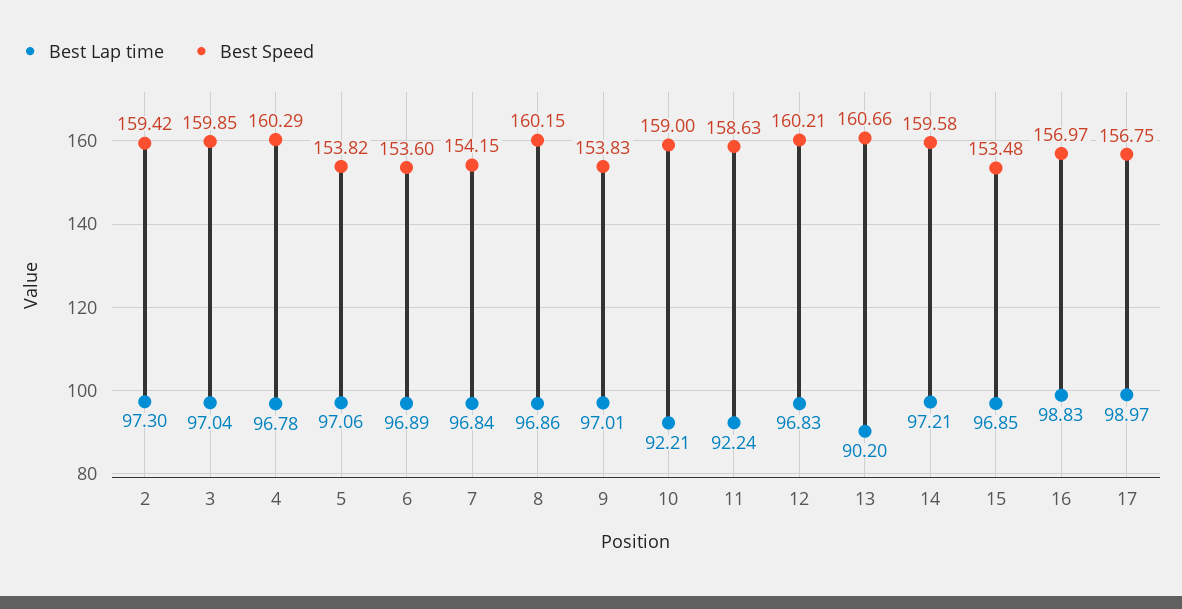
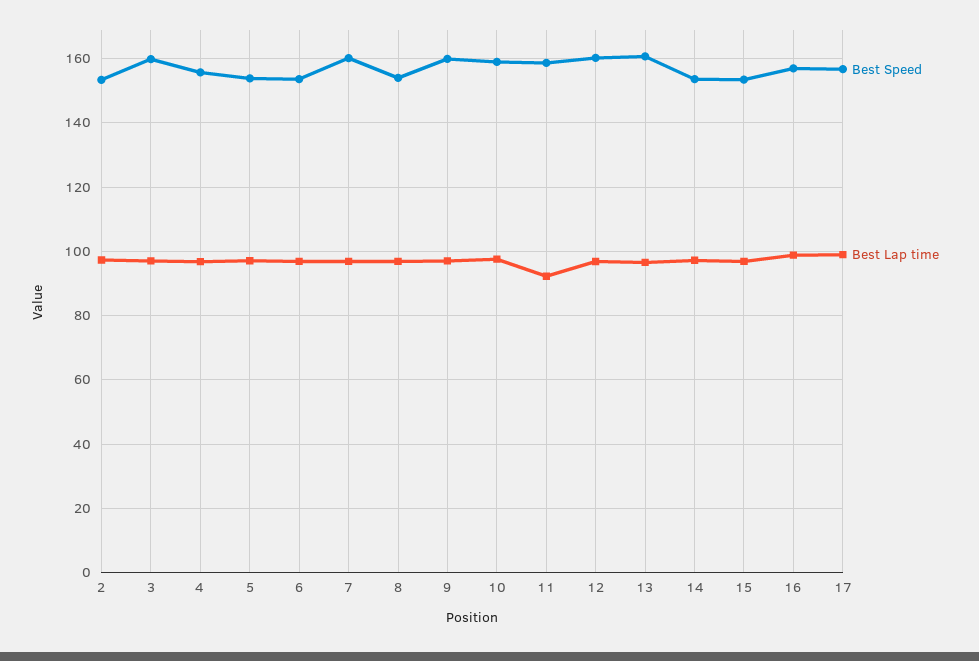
  {
    "Best Lap time": {
      "2": 97.3,
      "3": 97.04,
      "4": 96.78,
      "5": 97.06,
      "6": 96.89,
      "7": 96.84,
      "8": 96.86,
      "9": 97.01,
-     "10": 92.21,
+     "10": 98,
      "11": 92.24,
      "12": 96.83,
-     "13": 90.2,
+     "13": 96,
      "14": 97.21,
      "15": 96.85,
      "16": 98.83,
      "17": 98.97
    },
    "Best Speed": {
-     "2": 159.42,
+     "2": 154,
      "3": 159.85,
-     "4": 160.29,
+     "4": 156,
      "5": 153.82,
      "6": 153.6,
-     "7": 154.15,
+     "7": 160,
-     "8": 160.15,
+     "8": 154,
-     "9": 153.83,
+     "9": 160,
      "10": 159,
      "11": 158.63,
      "12": 160.21,
      "13": 160.66,
-     "14": 159.58,
+     "14": 154,
      "15": 153.48,
      "16": 156.97,
      "17": 156.75
    }
  }

